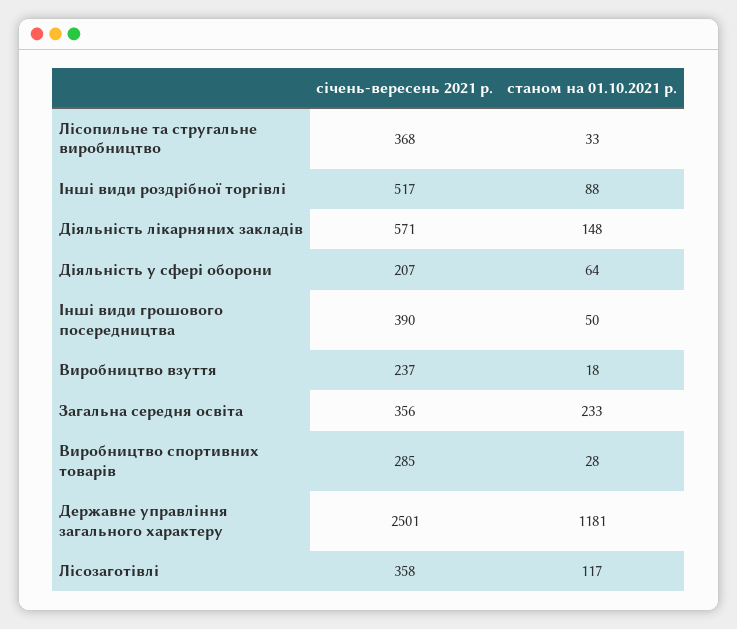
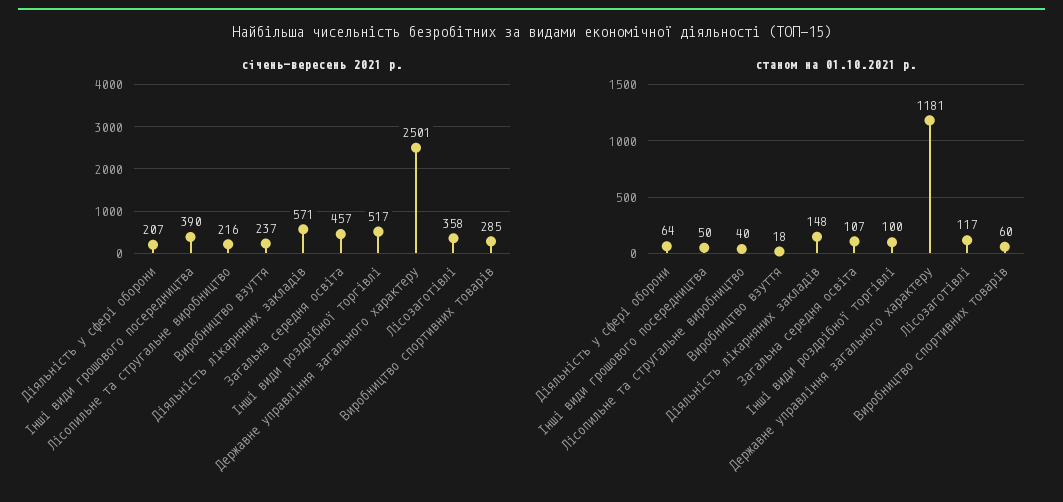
  {
    "січень-вересень 2021 р.": {
-     "Лісопильне та стругальне виробництво": 368,
+     "Лісопильне та стругальне виробництво": 216,
      "Інші види роздрібної торгівлі": 517,
      "Діяльність лікарняних закладів": 571,
      "Діяльність у сфері оборони": 207,
      "Інші види грошового посередництва": 390,
      "Виробництво взуття": 237,
-     "Загальна середня освіта": 356,
+     "Загальна середня освіта": 457,
      "Виробництво спортивних товарів": 285,
      "Державне управління загального характеру": 2501,
      "Лісозаготівлі": 358
    },
    "станом на 01.10.2021 р.": {
-     "Лісопильне та стругальне виробництво": 33,
+     "Лісопильне та стругальне виробництво": 40,
-     "Інші види роздрібної торгівлі": 88,
+     "Інші види роздрібної торгівлі": 100,
      "Діяльність лікарняних закладів": 148,
      "Діяльність у сфері оборони": 64,
      "Інші види грошового посередництва": 50,
      "Виробництво взуття": 18,
-     "Загальна середня освіта": 233,
+     "Загальна середня освіта": 107,
-     "Виробництво спортивних товарів": 28,
+     "Виробництво спортивних товарів": 60,
      "Державне управління загального характеру": 1181,
      "Лісозаготівлі": 117
    }
  }

